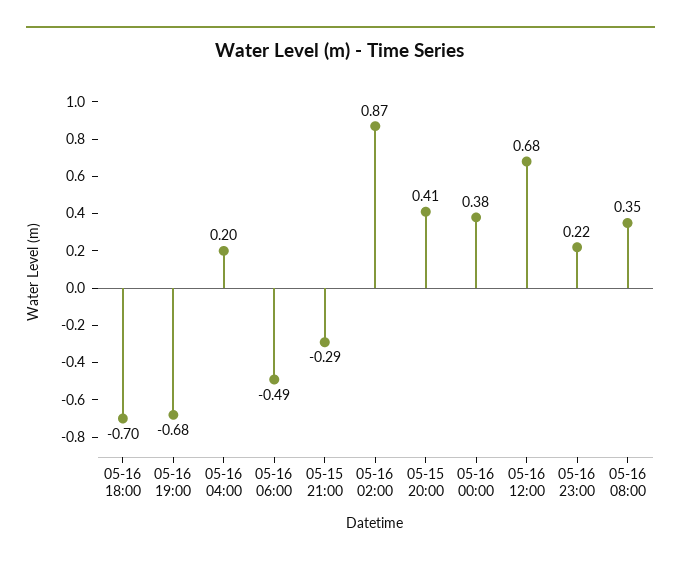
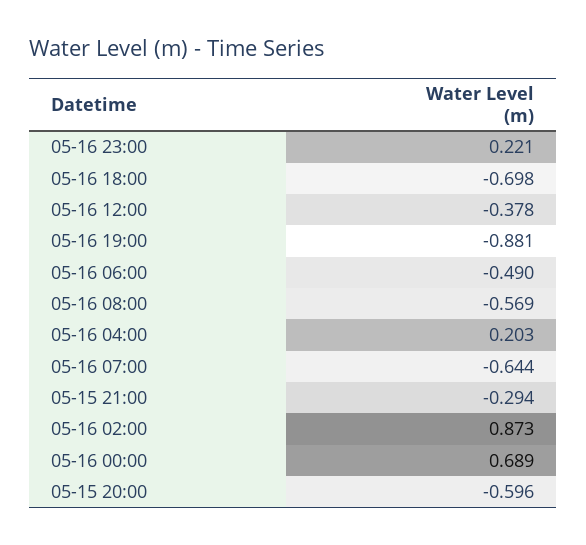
  {
    "05-16 18:00": -0.698,
-   "05-16 19:00": -0.68,
+   "05-16 19:00": -0.881,
    "05-16 04:00": 0.203,
    "05-16 06:00": -0.49,
    "05-15 21:00": -0.294,
    "05-16 02:00": 0.873,
-   "05-15 20:00": 0.41,
+   "05-15 20:00": -0.596,
-   "05-16 00:00": 0.38,
+   "05-16 00:00": 0.689,
-   "05-16 12:00": 0.68,
+   "05-16 12:00": -0.378,
    "05-16 23:00": 0.221,
-   "05-16 08:00": 0.35
+   "05-16 08:00": -0.569,
+   "05-16 07:00": -0.644
  }

